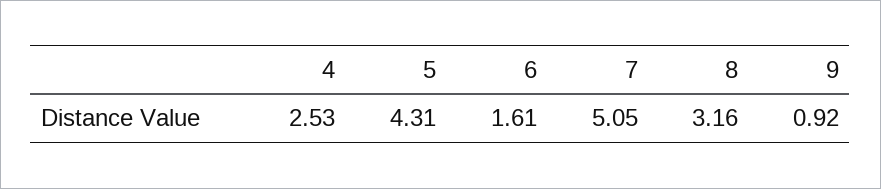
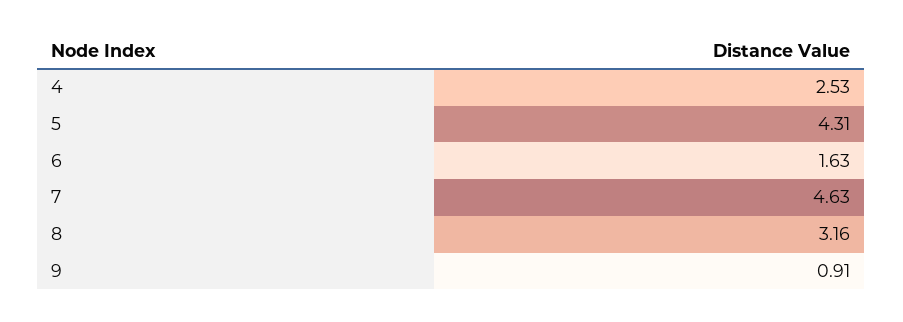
  {
    "4": 2.53,
    "5": 4.31,
-   "6": 1.61,
+   "6": 1.63,
-   "7": 5.05,
+   "7": 4.63,
    "8": 3.16,
-   "9": 0.92
+   "9": 0.91
  }

